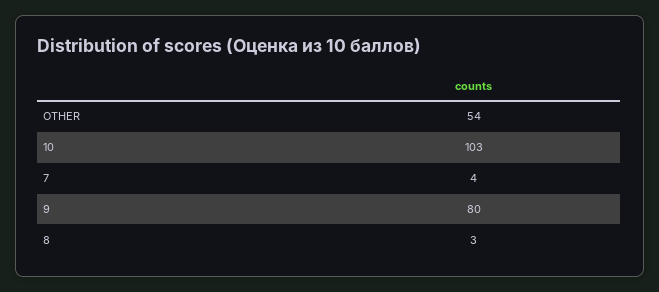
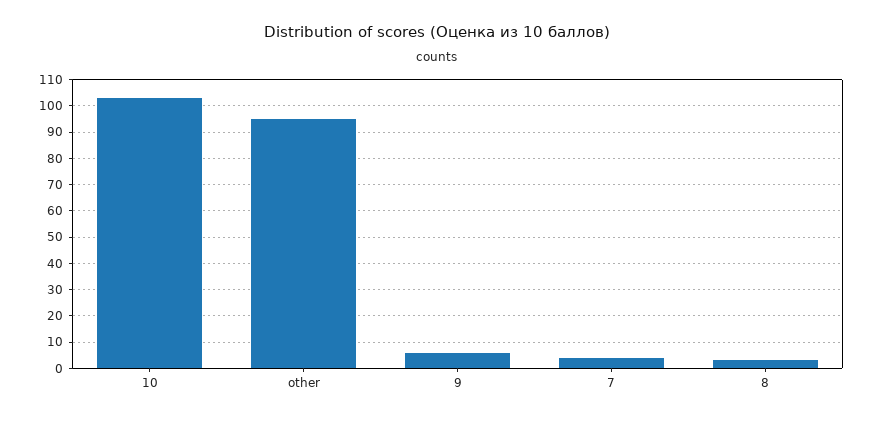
  {
-   "OTHER": 54,
+   "OTHER": 95,
    "10": 103,
    "7": 4,
-   "9": 80,
+   "9": 5,
    "8": 3
  }

